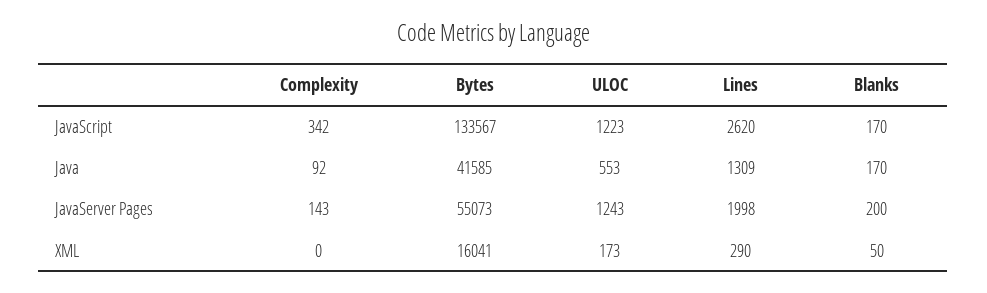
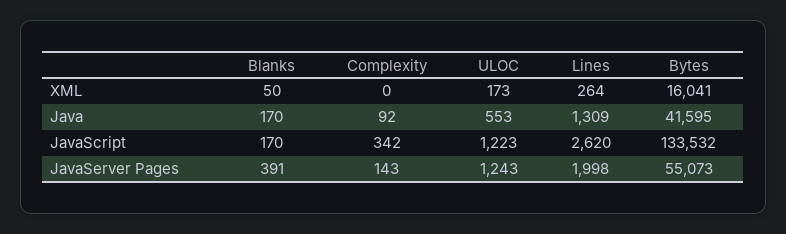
  {
    "Complexity": {
      "JavaScript": 342,
      "Java": 92,
      "JavaServer Pages": 143,
      "XML": 0
    },
    "Bytes": {
-     "JavaScript": 133567,
+     "JavaScript": 133532,
-     "Java": 41585,
+     "Java": 41595,
      "JavaServer Pages": 55073,
      "XML": 16041
    },
    "ULOC": {
      "JavaScript": 1223,
      "Java": 553,
      "JavaServer Pages": 1243,
      "XML": 173
    },
    "Lines": {
      "JavaScript": 2620,
      "Java": 1309,
      "JavaServer Pages": 1998,
-     "XML": 290
+     "XML": 264
    },
    "Blanks": {
      "JavaScript": 170,
      "Java": 170,
-     "JavaServer Pages": 200,
+     "JavaServer Pages": 391,
      "XML": 50
    }
  }

